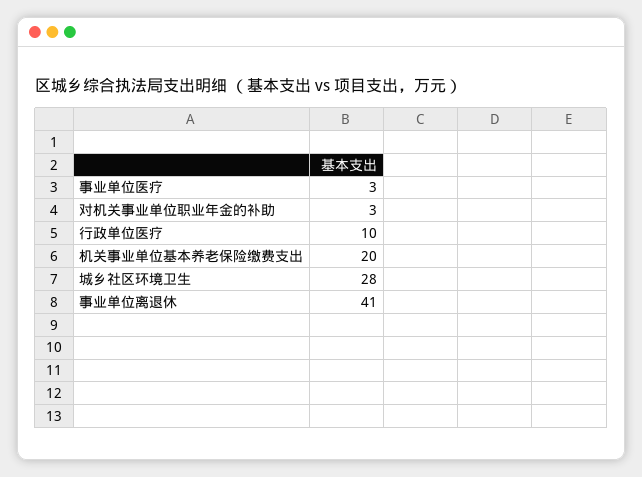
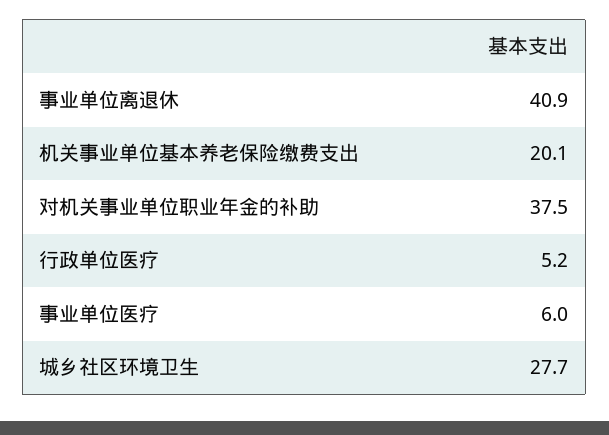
  {
-   "事业单位医疗": 3,
+   "事业单位医疗": 6,
-   "对机关事业单位职业年金的补助": 3,
+   "对机关事业单位职业年金的补助": 37.5,
-   "行政单位医疗": 10,
+   "行政单位医疗": 5.2,
    "机关事业单位基本养老保险缴费支出": 20.1,
    "城乡社区环境卫生": 27.7,
    "事业单位离退休": 40.9
  }

